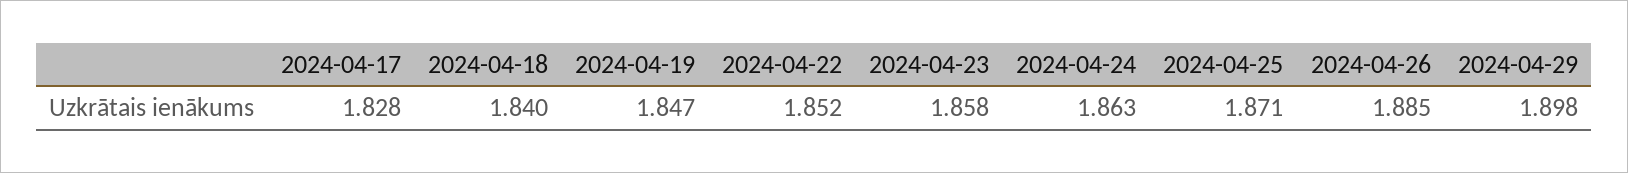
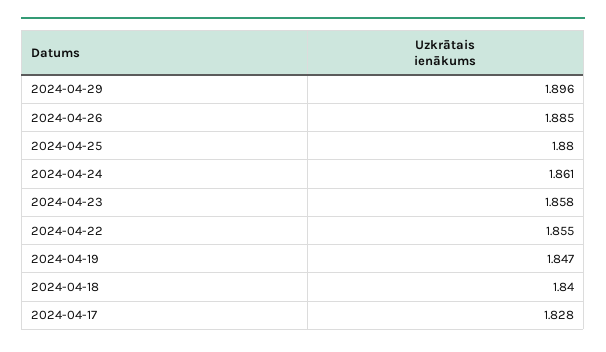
  {
    "2024-04-17": 1.828,
    "2024-04-18": 1.84,
    "2024-04-19": 1.847,
-   "2024-04-22": 1.852,
+   "2024-04-22": 1.855,
    "2024-04-23": 1.858,
-   "2024-04-24": 1.863,
+   "2024-04-24": 1.861,
-   "2024-04-25": 1.871,
+   "2024-04-25": 1.88,
    "2024-04-26": 1.885,
-   "2024-04-29": 1.898
+   "2024-04-29": 1.896
  }

